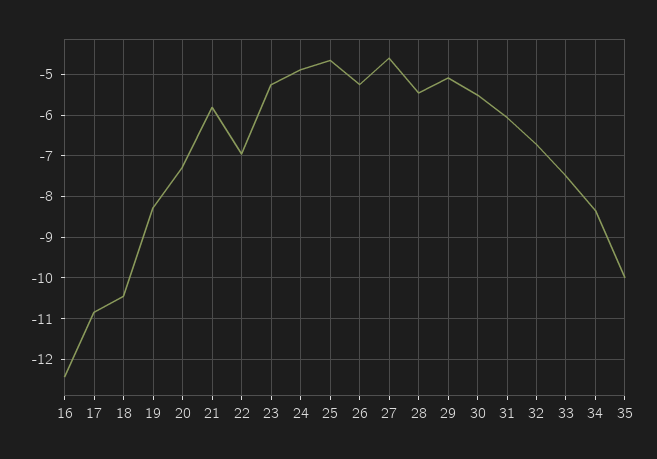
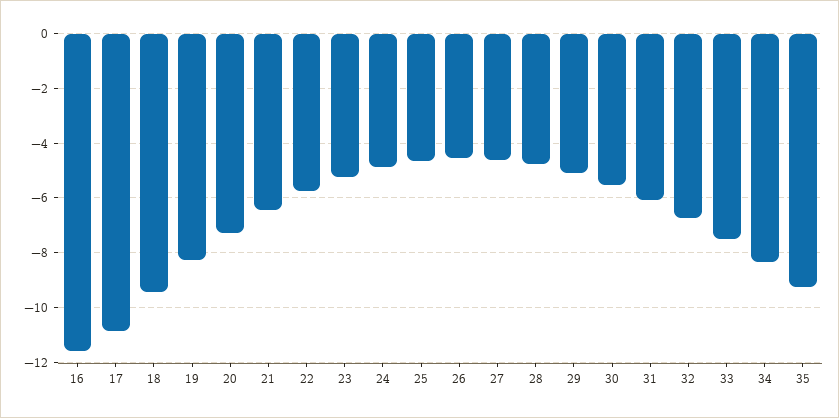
  {
-   "16": -12.4,
+   "16": -11.5,
    "17": -10.8,
-   "18": -10.4,
+   "18": -9.5,
    "19": -8.2,
    "20": -7.2,
-   "21": -5.8,
+   "21": -6.5,
-   "22": -7,
+   "22": -5.75,
    "23": -5.2,
    "24": -4.8,
    "25": -4.6,
-   "26": -5.2,
+   "26": -4.5,
    "27": -4.6,
-   "28": -5.4,
+   "28": -4.75,
    "29": -5,
    "30": -5.6,
    "31": -6,
    "32": -6.8,
    "33": -7.4,
    "34": -8.4,
-   "35": -10
+   "35": -9.25
  }

